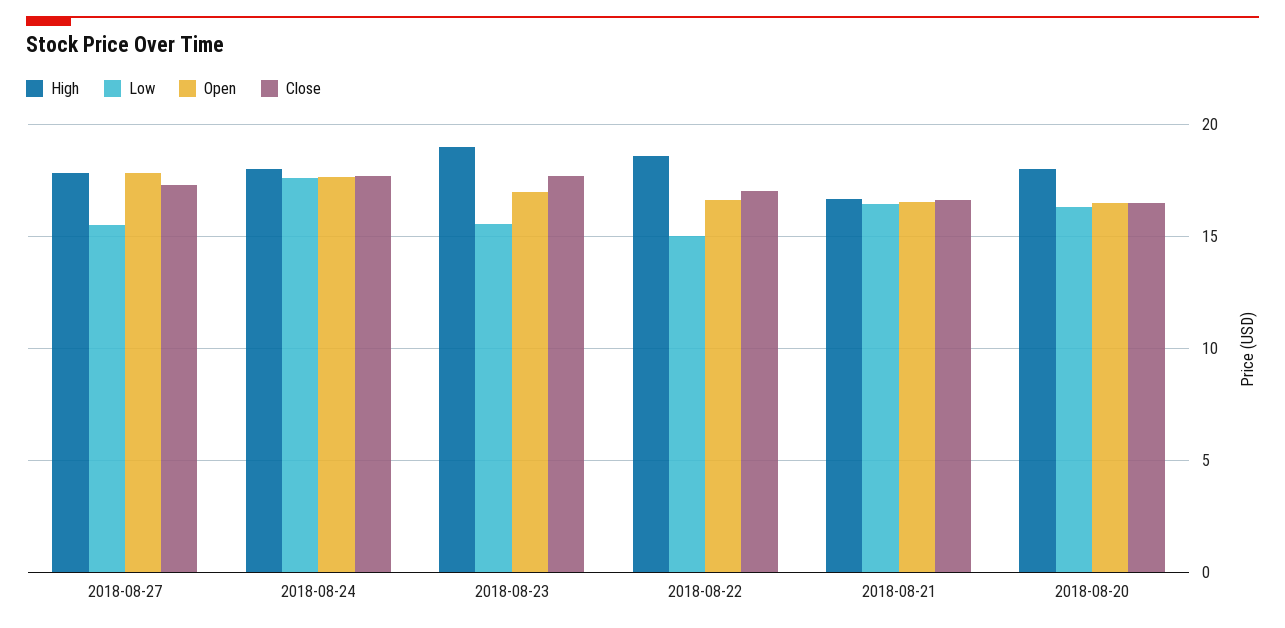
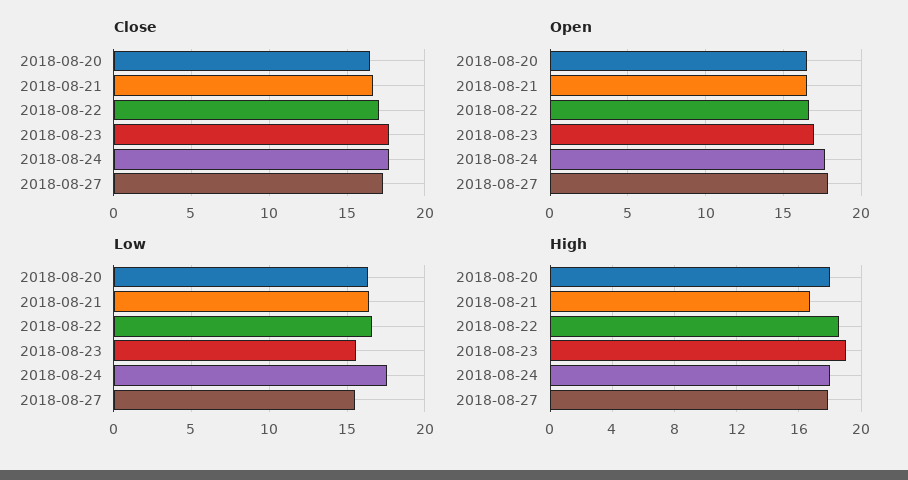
  {
    "High": {
      "2018-08-27": 18,
      "2018-08-24": 18,
      "2018-08-23": 19,
      "2018-08-22": 18.5,
      "2018-08-21": 16.5,
      "2018-08-20": 18
    },
    "Low": {
      "2018-08-27": 15.5,
      "2018-08-24": 17.5,
      "2018-08-23": 15.5,
-     "2018-08-22": 15,
+     "2018-08-22": 16.5,
      "2018-08-21": 16.5,
      "2018-08-20": 16.5
    },
    "Open": {
      "2018-08-27": 18,
      "2018-08-24": 17.5,
      "2018-08-23": 17,
      "2018-08-22": 16.5,
      "2018-08-21": 16.5,
      "2018-08-20": 16.5
    },
    "Close": {
      "2018-08-27": 17.5,
      "2018-08-24": 17.5,
      "2018-08-23": 17.5,
      "2018-08-22": 17,
      "2018-08-21": 16.5,
      "2018-08-20": 16.5
    }
  }

